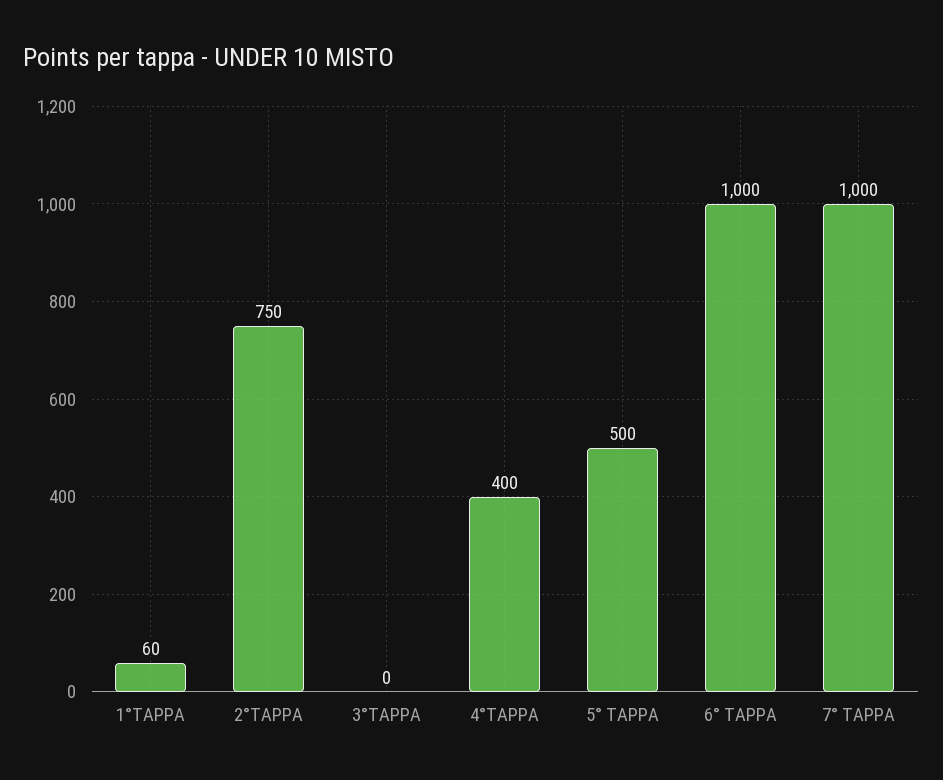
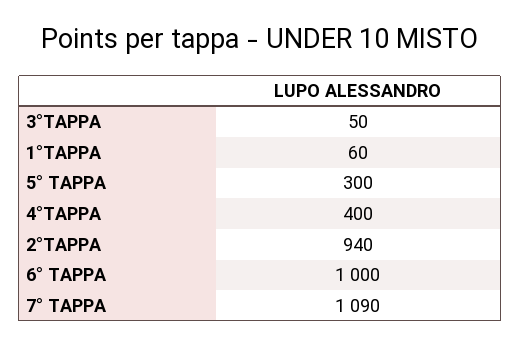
  {
    "1°TAPPA": 60,
-   "2°TAPPA": 750,
+   "2°TAPPA": 940,
-   "3°TAPPA": 0,
+   "3°TAPPA": 50,
    "4°TAPPA": 400,
-   "5° TAPPA": 500,
+   "5° TAPPA": 300,
    "6° TAPPA": 1000,
-   "7° TAPPA": 1000
+   "7° TAPPA": 1090
  }

